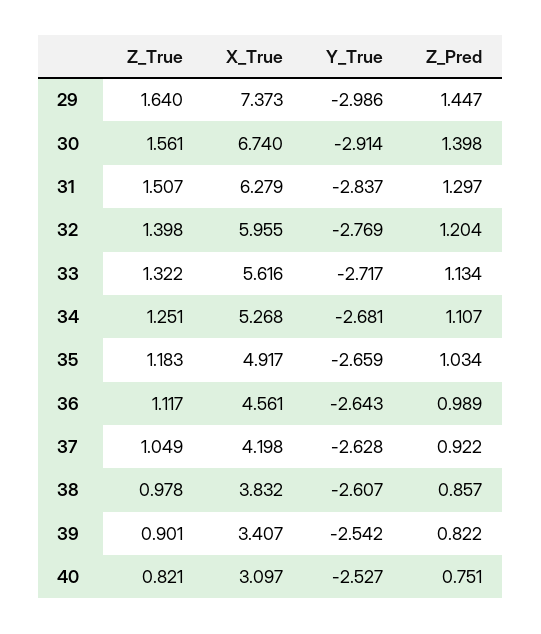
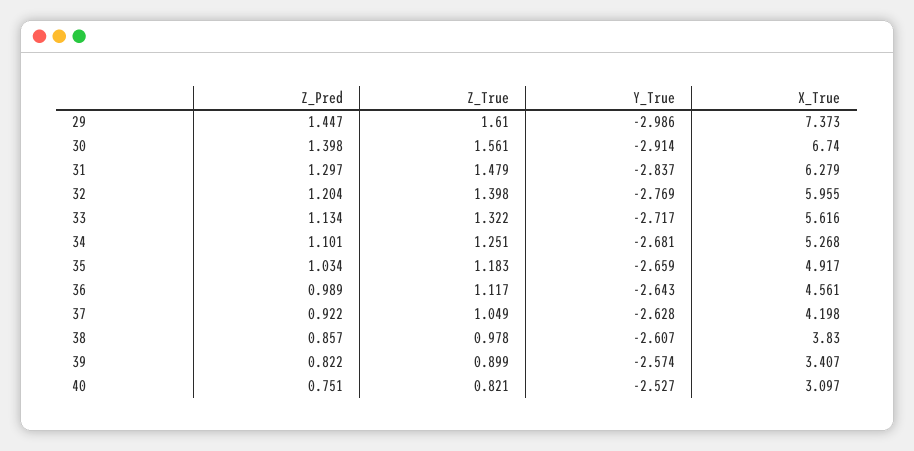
  {
    "Z_True": {
-     "29": 1.64,
+     "29": 1.61,
      "30": 1.561,
-     "31": 1.507,
+     "31": 1.479,
      "32": 1.398,
      "33": 1.322,
      "34": 1.251,
      "35": 1.183,
      "36": 1.117,
      "37": 1.049,
      "38": 0.978,
-     "39": 0.901,
+     "39": 0.899,
      "40": 0.821
    },
    "X_True": {
      "29": 7.373,
      "30": 6.74,
      "31": 6.279,
      "32": 5.955,
      "33": 5.616,
      "34": 5.268,
      "35": 4.917,
      "36": 4.561,
      "37": 4.198,
-     "38": 3.832,
+     "38": 3.83,
      "39": 3.407,
      "40": 3.097
    },
    "Y_True": {
      "29": -2.986,
      "30": -2.914,
      "31": -2.837,
      "32": -2.769,
      "33": -2.717,
      "34": -2.681,
      "35": -2.659,
      "36": -2.643,
      "37": -2.628,
      "38": -2.607,
-     "39": -2.542,
+     "39": -2.574,
      "40": -2.527
    },
    "Z_Pred": {
      "29": 1.447,
      "30": 1.398,
      "31": 1.297,
      "32": 1.204,
      "33": 1.134,
-     "34": 1.107,
+     "34": 1.101,
      "35": 1.034,
      "36": 0.989,
      "37": 0.922,
      "38": 0.857,
      "39": 0.822,
      "40": 0.751
    }
  }

